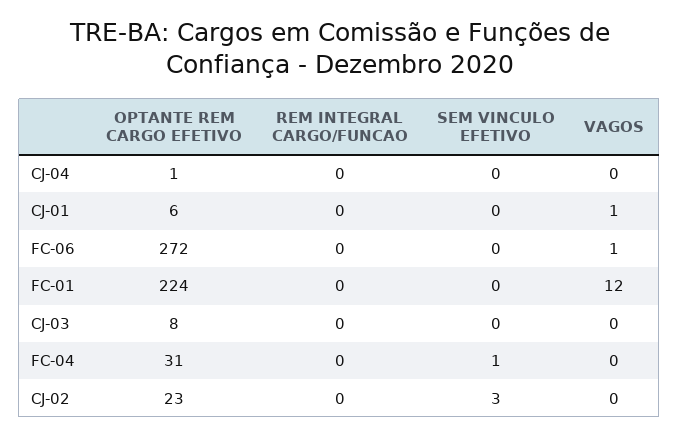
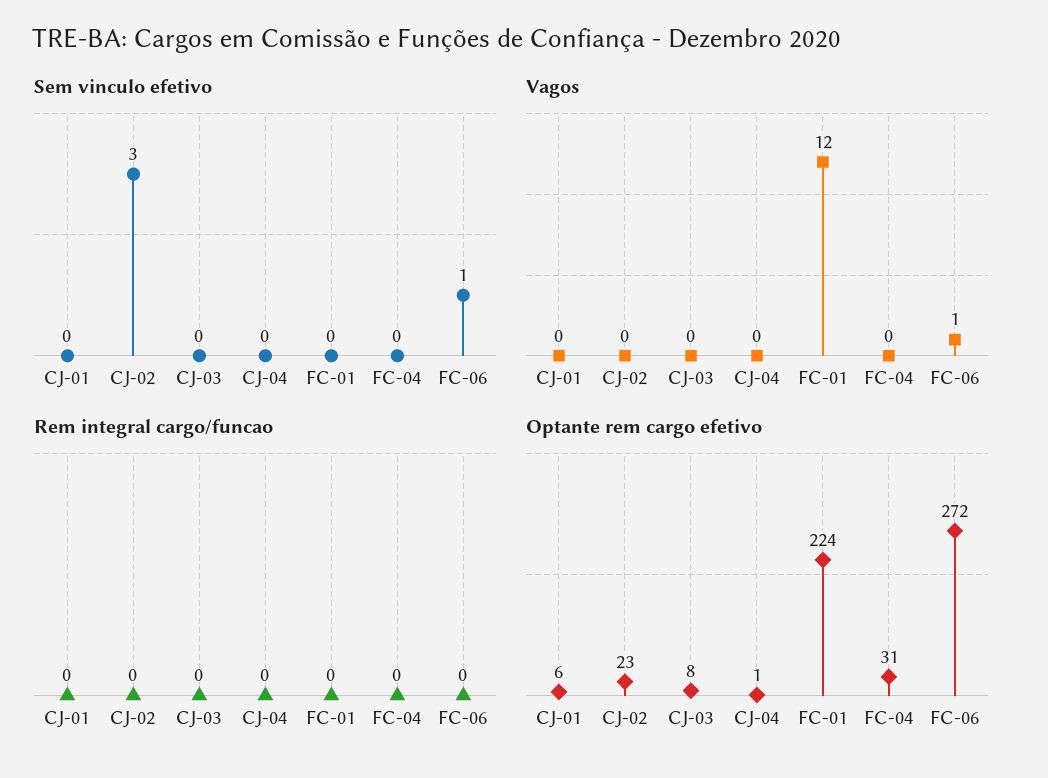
  {
    "OPTANTE REM CARGO EFETIVO": {
      "CJ-04": 1,
      "CJ-01": 6,
      "FC-06": 272,
      "FC-01": 224,
      "CJ-03": 8,
      "FC-04": 31,
      "CJ-02": 23
    },
    "REM INTEGRAL CARGO/FUNCAO": {
      "CJ-04": 0,
      "CJ-01": 0,
      "FC-06": 0,
      "FC-01": 0,
      "CJ-03": 0,
      "FC-04": 0,
      "CJ-02": 0
    },
    "SEM VINCULO EFETIVO": {
      "CJ-04": 0,
      "CJ-01": 0,
-     "FC-06": 0,
+     "FC-06": 1,
      "FC-01": 0,
      "CJ-03": 0,
-     "FC-04": 1,
+     "FC-04": 0,
      "CJ-02": 3
    },
    "VAGOS": {
      "CJ-04": 0,
-     "CJ-01": 1,
+     "CJ-01": 0,
      "FC-06": 1,
      "FC-01": 12,
      "CJ-03": 0,
      "FC-04": 0,
      "CJ-02": 0
    }
  }

